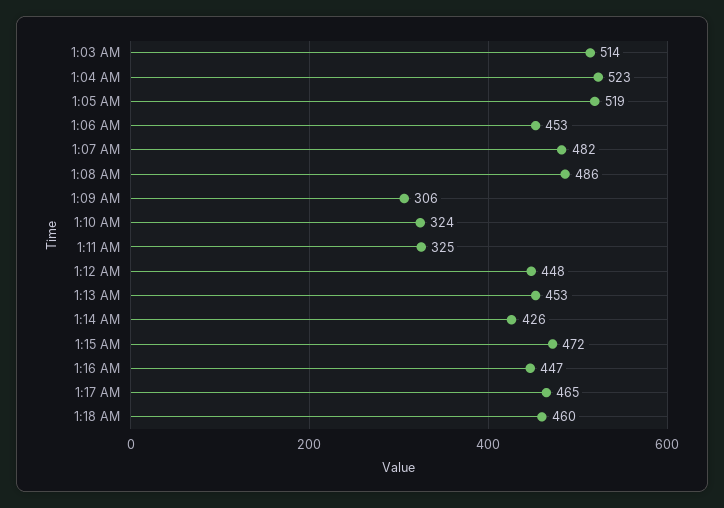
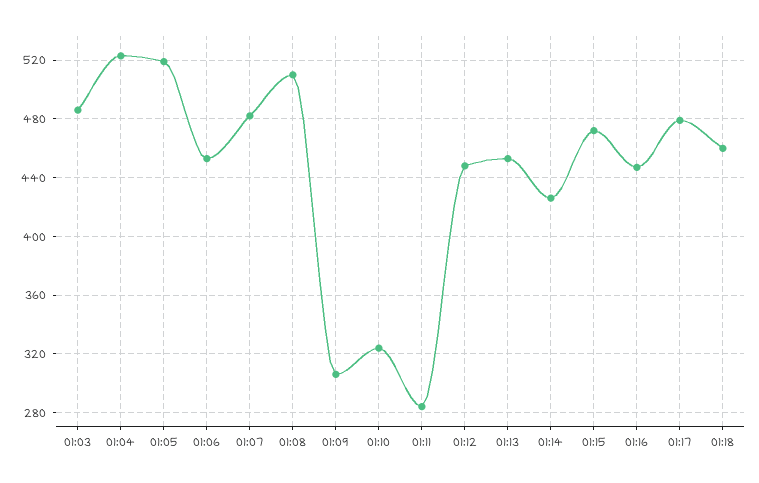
  {
-   "1:03 AM": 514,
+   "1:03 AM": 485,
    "1:04 AM": 523,
    "1:05 AM": 519,
    "1:06 AM": 453,
    "1:07 AM": 482,
-   "1:08 AM": 486,
+   "1:08 AM": 510,
    "1:09 AM": 306,
    "1:10 AM": 324,
-   "1:11 AM": 325,
+   "1:11 AM": 285,
    "1:12 AM": 448,
    "1:13 AM": 453,
    "1:14 AM": 426,
    "1:15 AM": 472,
    "1:16 AM": 447,
-   "1:17 AM": 465,
+   "1:17 AM": 480,
    "1:18 AM": 460
  }

